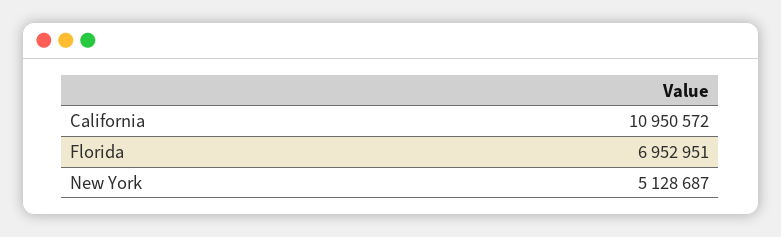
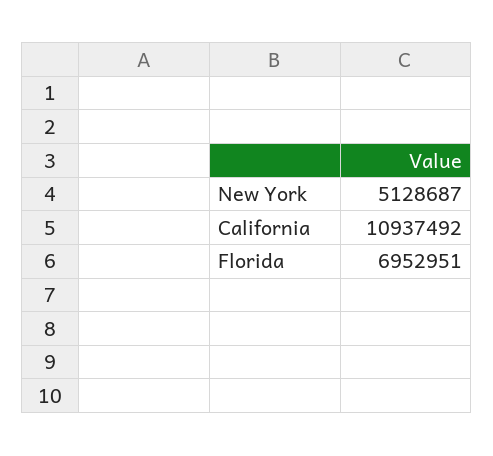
  {
-   "California": 10950572,
+   "California": 10937492,
    "Florida": 6952951,
    "New York": 5128687
  }

